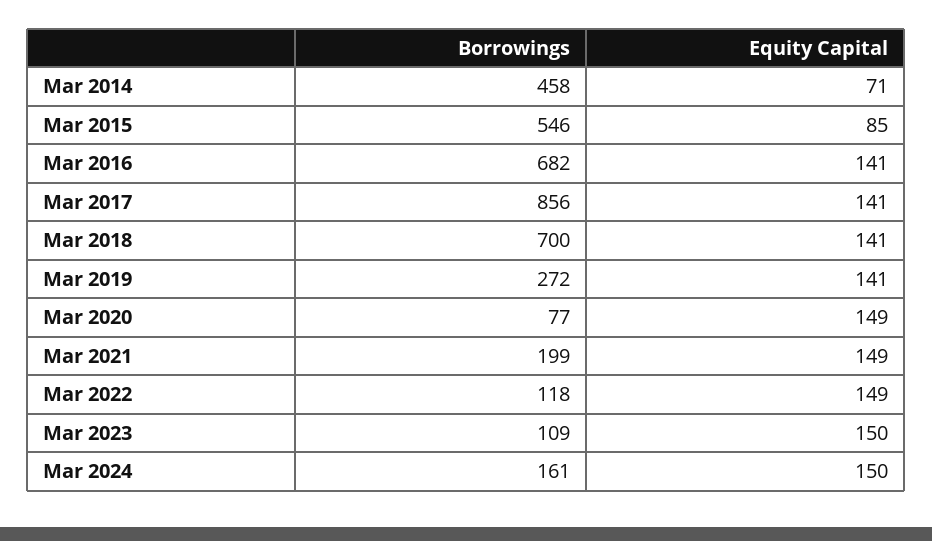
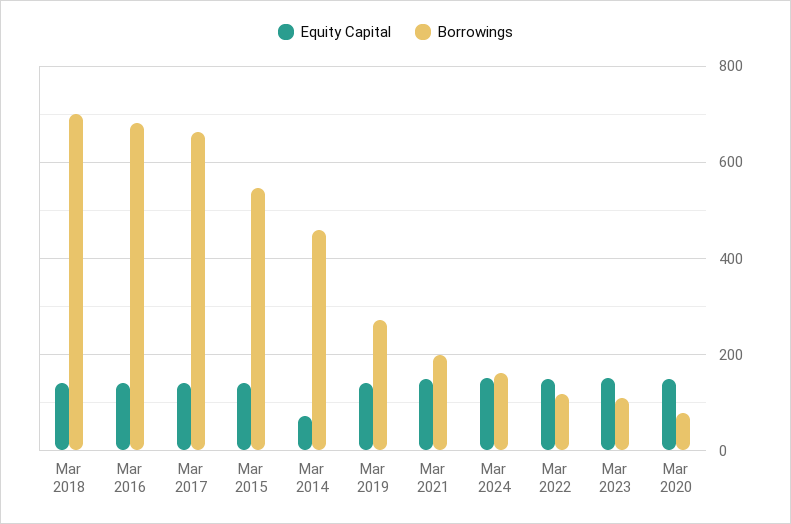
  {
    "Borrowings": {
      "Mar 2014": 458,
      "Mar 2015": 546,
      "Mar 2016": 682,
-     "Mar 2017": 856,
+     "Mar 2017": 660,
      "Mar 2018": 700,
      "Mar 2019": 272,
      "Mar 2020": 77,
      "Mar 2021": 199,
      "Mar 2022": 118,
      "Mar 2023": 109,
      "Mar 2024": 161
    },
    "Equity Capital": {
      "Mar 2014": 71,
-     "Mar 2015": 85,
+     "Mar 2015": 140,
      "Mar 2016": 141,
      "Mar 2017": 141,
      "Mar 2018": 141,
      "Mar 2019": 141,
      "Mar 2020": 149,
      "Mar 2021": 149,
      "Mar 2022": 149,
      "Mar 2023": 150,
      "Mar 2024": 150
    }
  }

